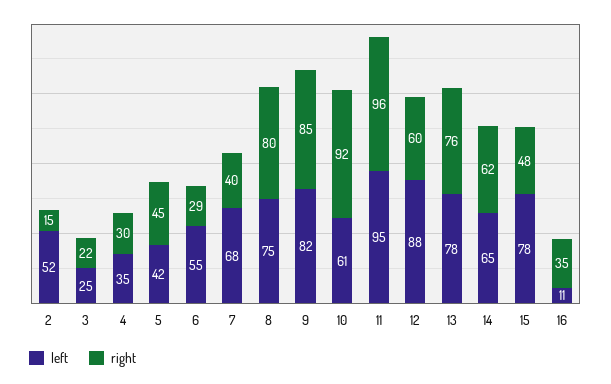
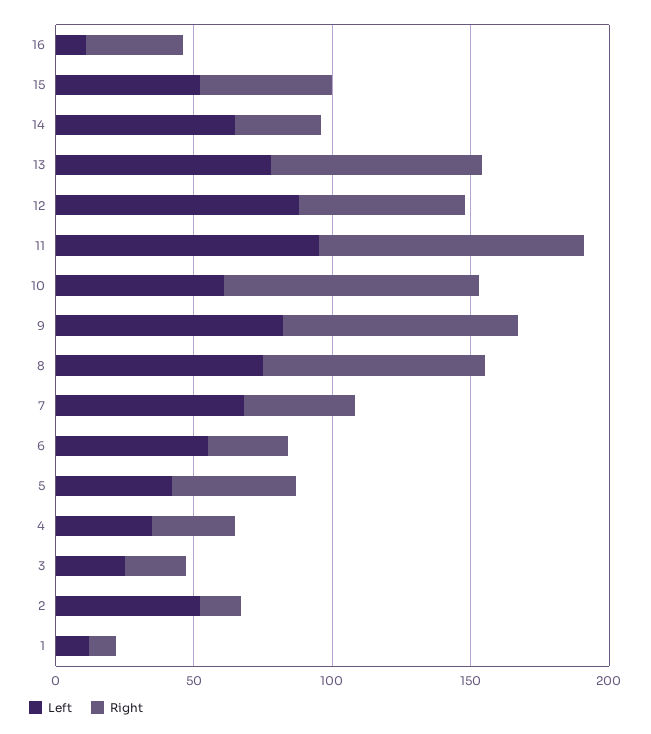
  {
    "left": {
      "2": 52,
      "3": 25,
      "4": 35,
      "5": 42,
      "6": 55,
      "7": 68,
      "8": 75,
      "9": 82,
      "10": 61,
      "11": 95,
      "12": 88,
      "13": 78,
      "14": 65,
-     "15": 78,
+     "15": 50,
-     "16": 11
+     "16": 11,
+     "1": 10
    },
    "right": {
      "2": 15,
      "3": 22,
      "4": 30,
      "5": 45,
      "6": 29,
      "7": 40,
      "8": 80,
      "9": 85,
      "10": 92,
      "11": 96,
      "12": 60,
      "13": 76,
-     "14": 62,
+     "14": 30,
      "15": 48,
-     "16": 35
+     "16": 35,
+     "1": 10
    }
  }

